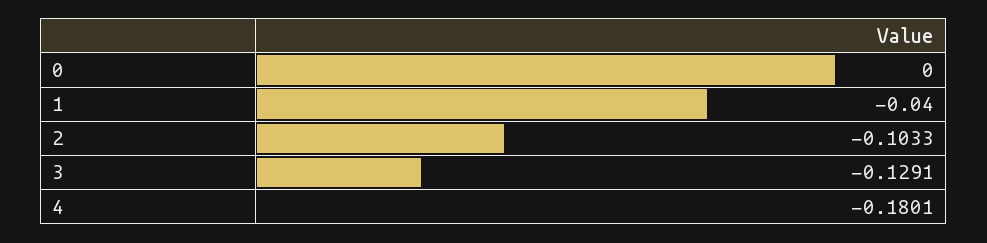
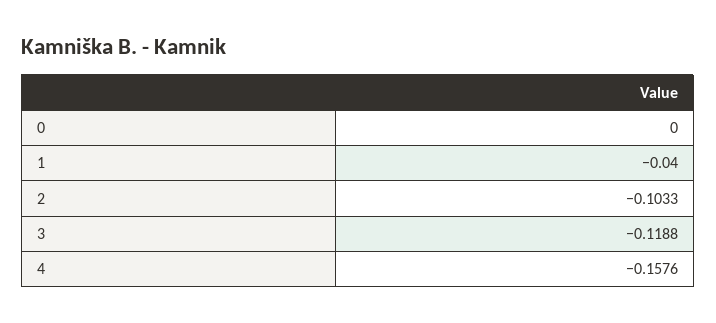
  {
    "0": 0,
    "1": -0.04,
    "2": -0.1033,
-   "3": -0.1291,
+   "3": -0.1188,
-   "4": -0.1801
+   "4": -0.1576
  }

